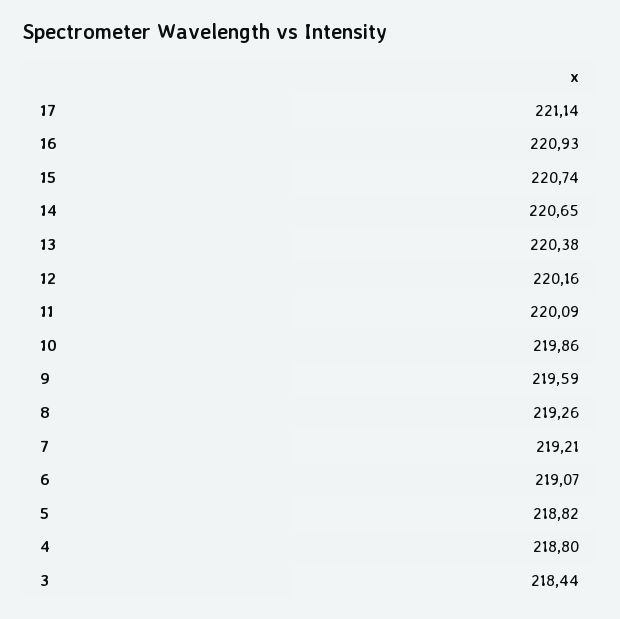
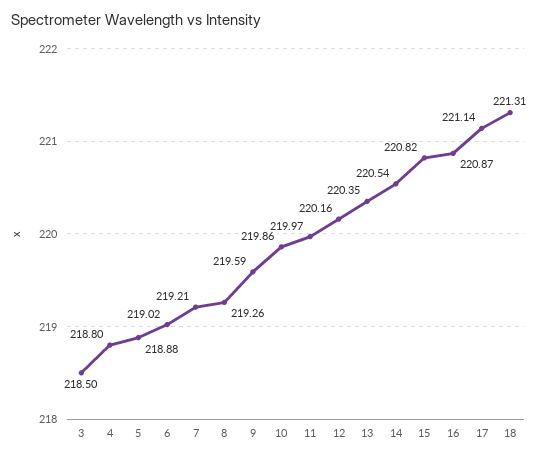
  {
    "17": 221.14,
-   "16": 220.93,
+   "16": 220.87,
-   "15": 220.74,
+   "15": 220.82,
-   "14": 220.65,
+   "14": 220.54,
-   "13": 220.38,
+   "13": 220.35,
    "12": 220.16,
-   "11": 220.09,
+   "11": 219.97,
    "10": 219.86,
    "9": 219.59,
    "8": 219.26,
    "7": 219.21,
-   "6": 219.07,
+   "6": 219.02,
-   "5": 218.82,
+   "5": 218.88,
    "4": 218.8,
-   "3": 218.44
+   "3": 218.5,
+   "18": 221.31
  }

